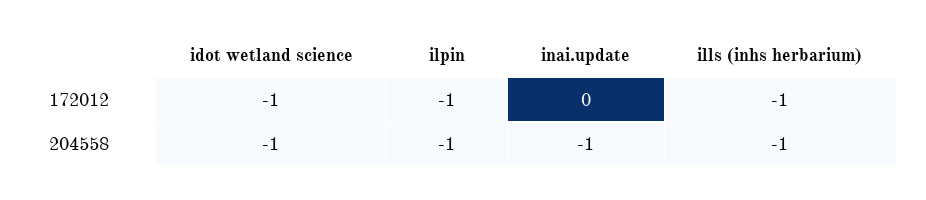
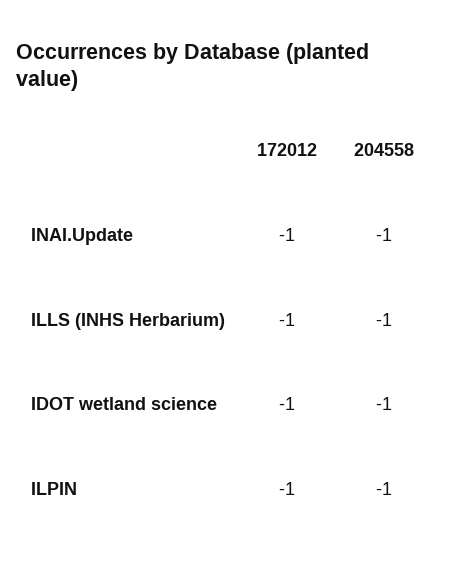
  {
    "idot wetland science": {
      "172012": -1,
      "204558": -1
    },
    "ilpin": {
      "172012": -1,
      "204558": -1
    },
    "inai.update": {
-     "172012": 0,
+     "172012": -1,
      "204558": -1
    },
    "ills (inhs herbarium)": {
      "172012": -1,
      "204558": -1
    }
  }

